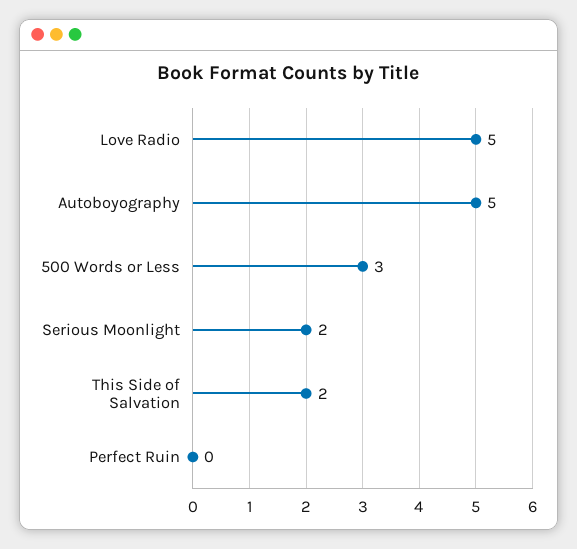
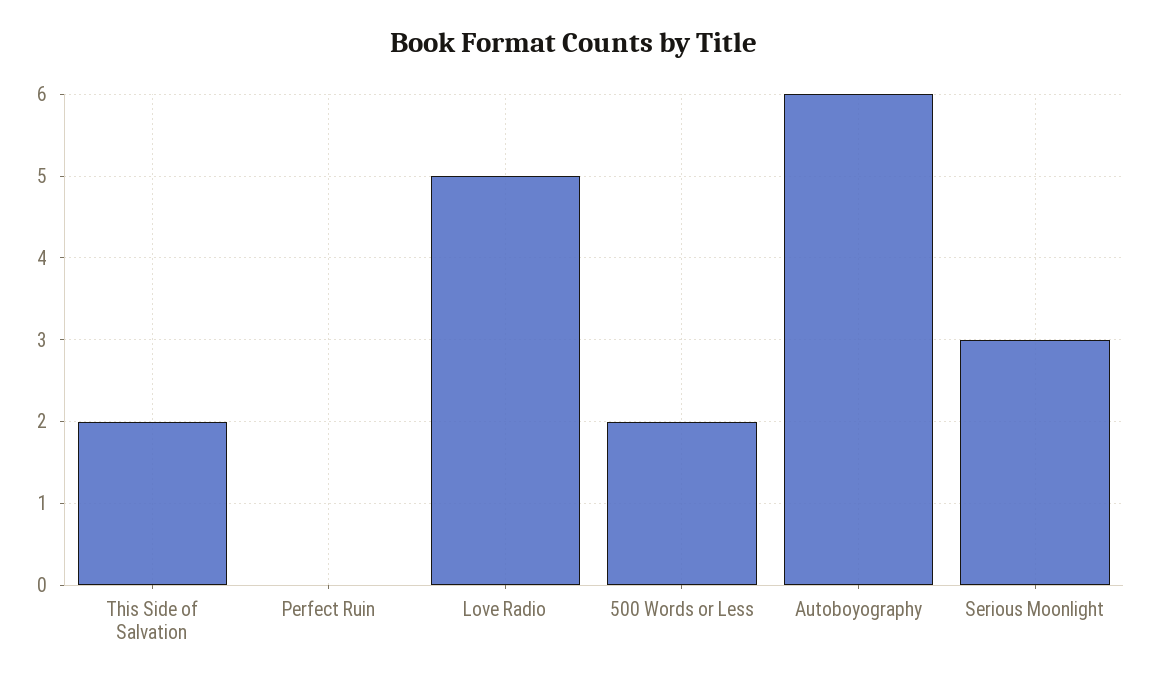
  {
    "Love Radio": 5,
-   "Autoboyography": 5,
+   "Autoboyography": 6,
-   "500 Words or Less": 3,
+   "500 Words or Less": 2,
-   "Serious Moonlight": 2,
+   "Serious Moonlight": 3,
    "This Side of Salvation": 2,
    "Perfect Ruin": 0
  }

